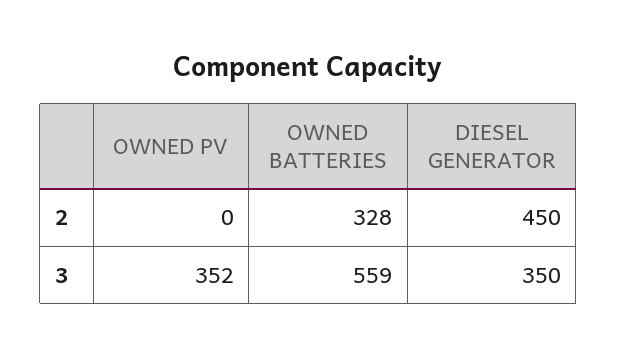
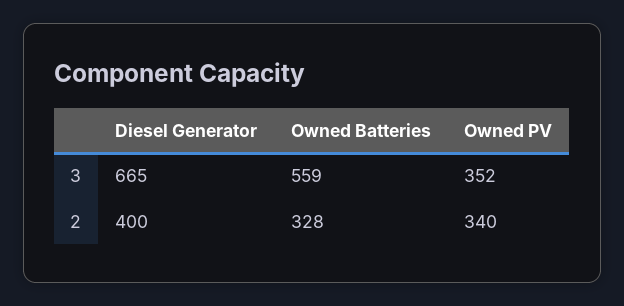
  {
    "OWNED PV": {
-     "2": 0,
+     "2": 340,
      "3": 352
    },
    "OWNED BATTERIES": {
      "2": 328,
      "3": 559
    },
    "DIESEL GENERATOR": {
-     "2": 450,
+     "2": 400,
-     "3": 350
+     "3": 665
    }
  }

